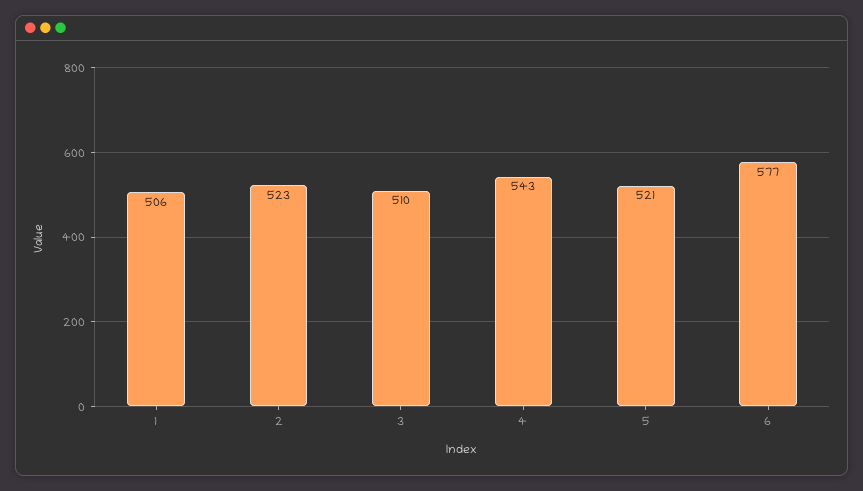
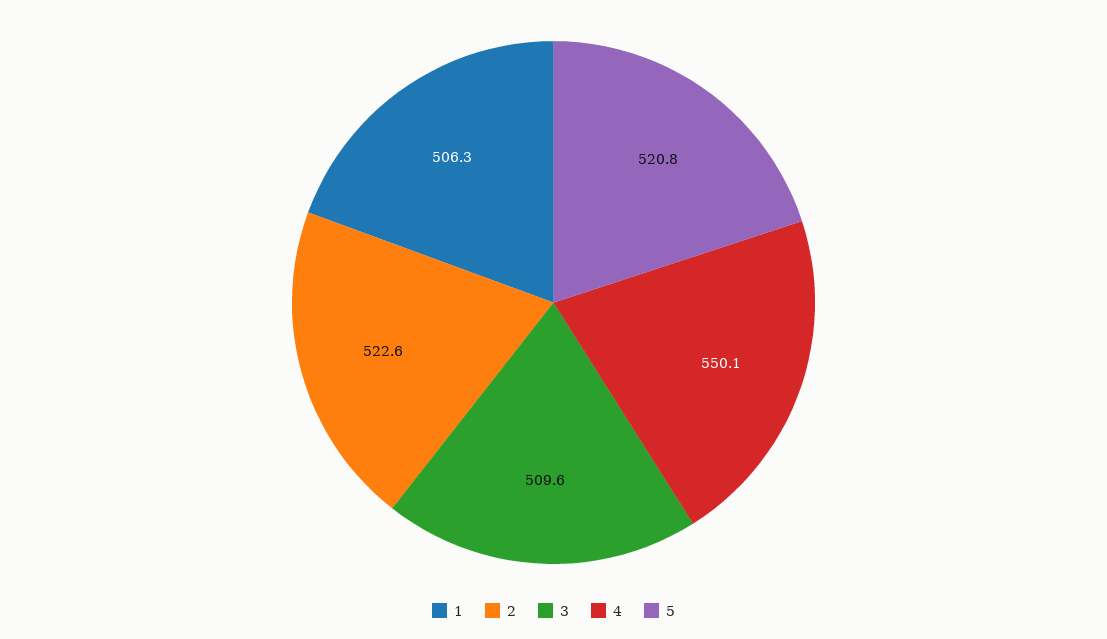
  {
    "1": 506.3,
    "2": 522.6,
    "3": 509.6,
-   "4": 543,
+   "4": 550.1,
-   "5": 520.8,
+   "5": 520.8
-   "6": 577
  }

